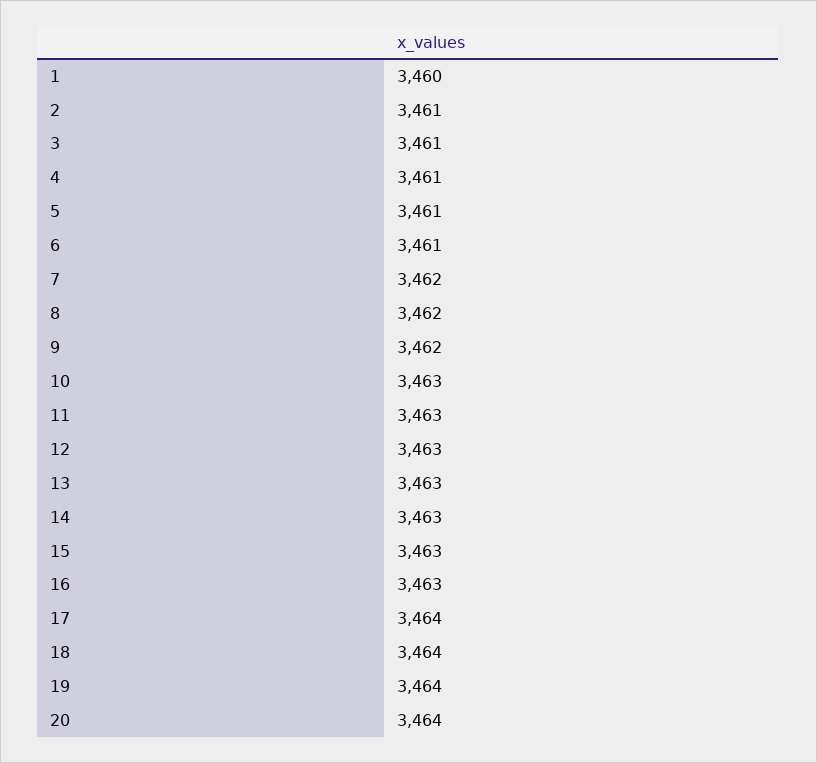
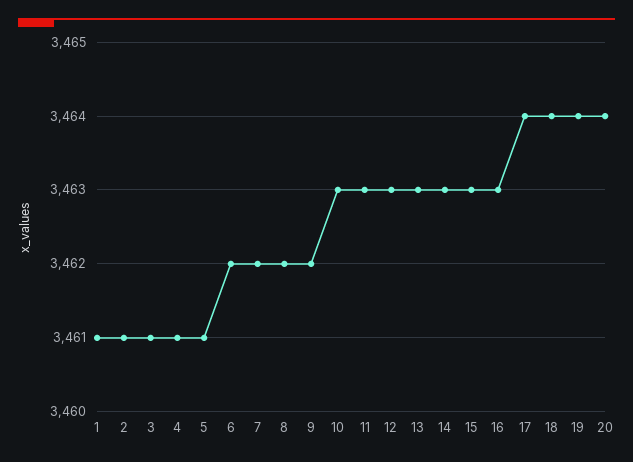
  {
-   "1": 3460,
+   "1": 3461,
    "2": 3461,
    "3": 3461,
    "4": 3461,
    "5": 3461,
-   "6": 3461,
+   "6": 3462,
    "7": 3462,
    "8": 3462,
    "9": 3462,
    "10": 3463,
    "11": 3463,
    "12": 3463,
    "13": 3463,
    "14": 3463,
    "15": 3463,
    "16": 3463,
    "17": 3464,
    "18": 3464,
    "19": 3464,
    "20": 3464
  }

